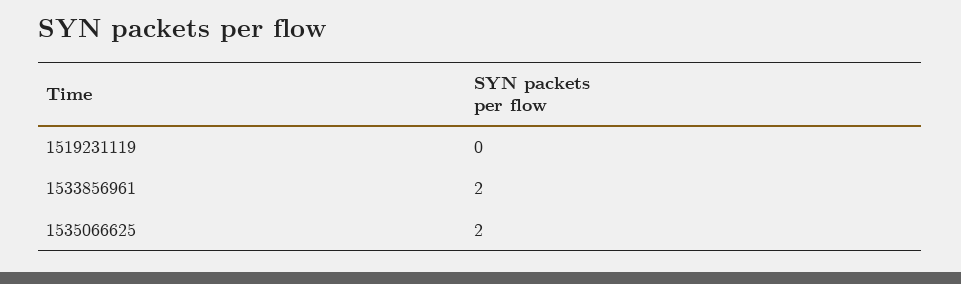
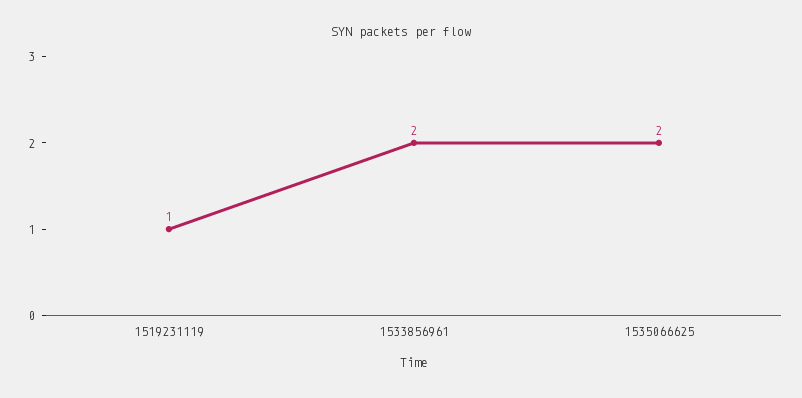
  {
-   "1519231119": 0,
+   "1519231119": 1,
    "1533856961": 2,
    "1535066625": 2
  }

